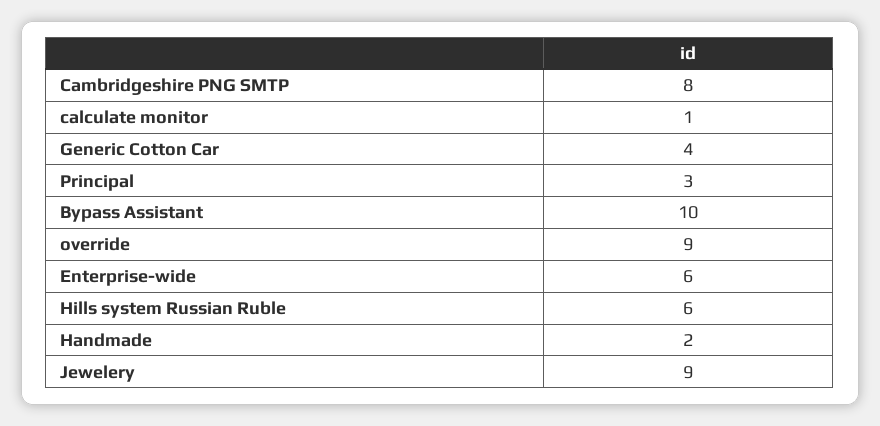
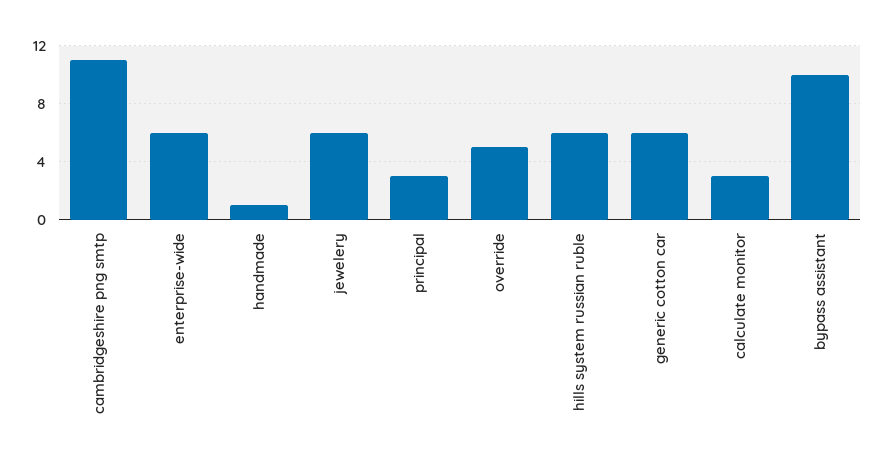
  {
-   "Cambridgeshire PNG SMTP": 8,
+   "Cambridgeshire PNG SMTP": 11,
-   "calculate monitor": 1,
+   "calculate monitor": 3,
-   "Generic Cotton Car": 4,
+   "Generic Cotton Car": 6,
    "Principal": 3,
    "Bypass Assistant": 10,
-   "override": 9,
+   "override": 5,
    "Enterprise-wide": 6,
    "Hills system Russian Ruble": 6,
-   "Handmade": 2,
+   "Handmade": 1,
-   "Jewelery": 9
+   "Jewelery": 6
  }

